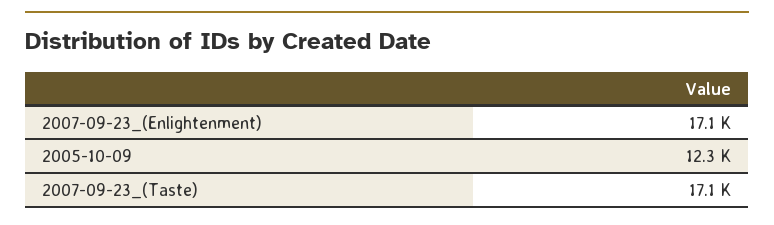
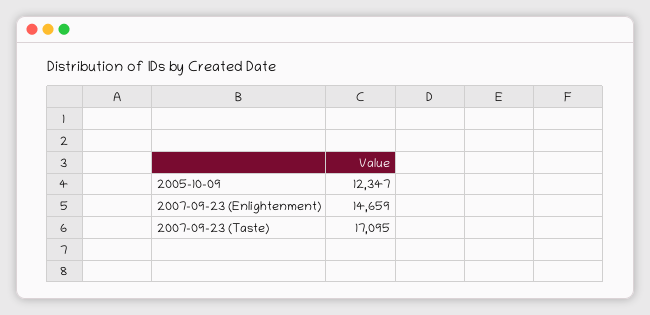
  {
-   "2007-09-23_(Enlightenment)": 17100,
+   "2007-09-23_(Enlightenment)": 14659,
    "2005-10-09": 12347,
    "2007-09-23_(Taste)": 17095
  }

